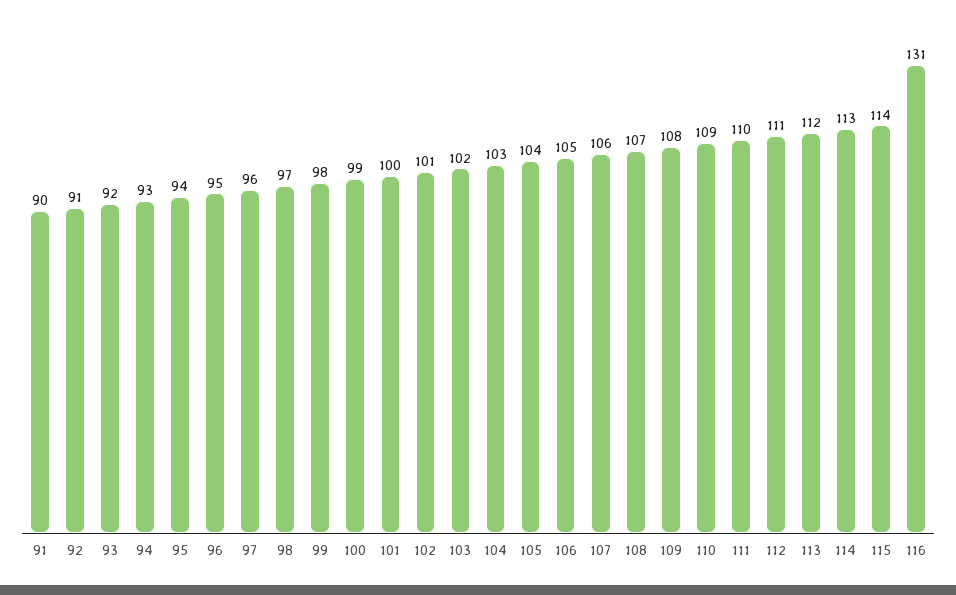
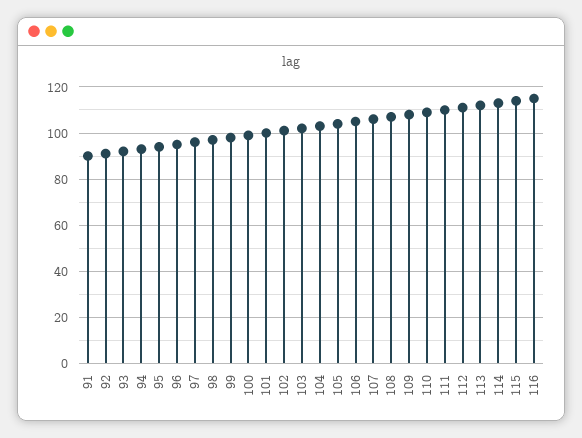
  {
    "91": 90,
    "92": 91,
    "93": 92,
    "94": 93,
    "95": 94,
    "96": 95,
    "97": 96,
    "98": 97,
    "99": 98,
    "100": 99,
    "101": 100,
    "102": 101,
    "103": 102,
    "104": 103,
    "105": 104,
    "106": 105,
    "107": 106,
    "108": 107,
    "109": 108,
    "110": 109,
    "111": 110,
    "112": 111,
    "113": 112,
    "114": 113,
    "115": 114,
-   "116": 131
+   "116": 115
  }

